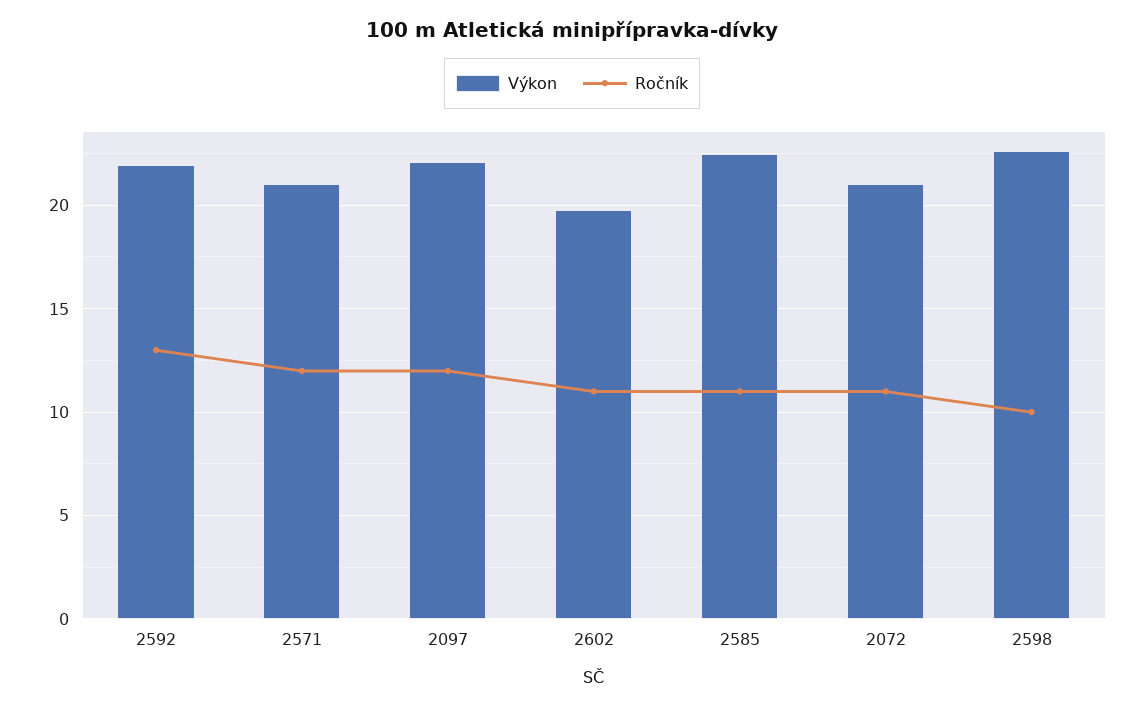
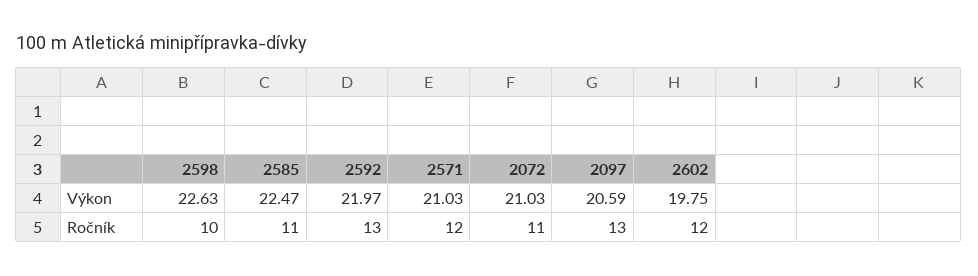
  {
    "Výkon": {
      "2592": 21.97,
      "2571": 21.03,
-     "2097": 22,
+     "2097": 20.59,
      "2602": 19.75,
      "2585": 22.47,
      "2072": 21.03,
      "2598": 22.63
    },
    "Ročník": {
      "2592": 13,
      "2571": 12,
-     "2097": 12,
+     "2097": 13,
-     "2602": 11,
+     "2602": 12,
      "2585": 11,
      "2072": 11,
      "2598": 10
    }
  }

